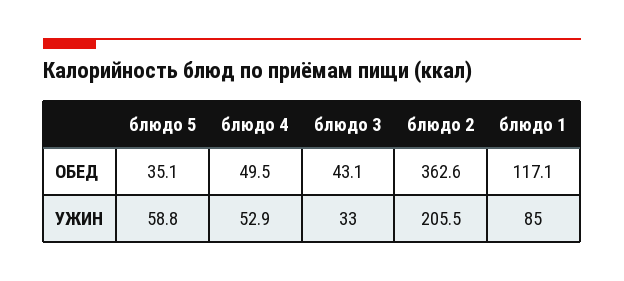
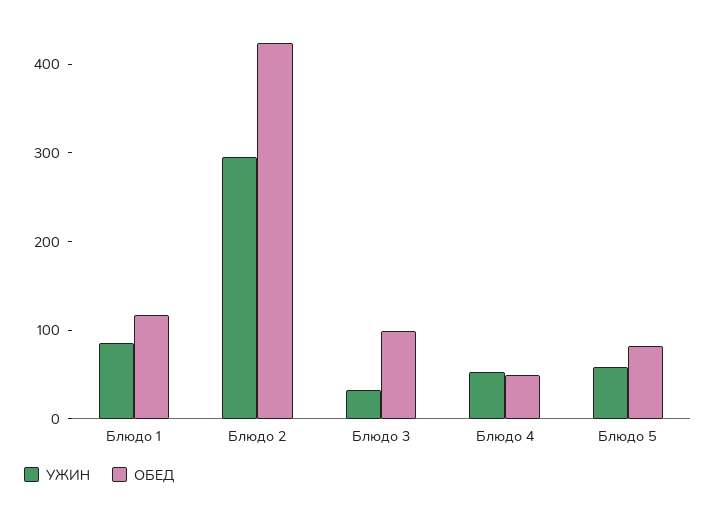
  {
    "ОБЕД": {
-     "блюдо 5": 35.1,
+     "блюдо 5": 80,
      "блюдо 4": 49.5,
-     "блюдо 3": 43.1,
+     "блюдо 3": 100,
-     "блюдо 2": 362.6,
+     "блюдо 2": 420,
      "блюдо 1": 117.1
    },
    "УЖИН": {
      "блюдо 5": 58.8,
      "блюдо 4": 52.9,
      "блюдо 3": 33,
-     "блюдо 2": 205.5,
+     "блюдо 2": 300,
      "блюдо 1": 85
    }
  }

